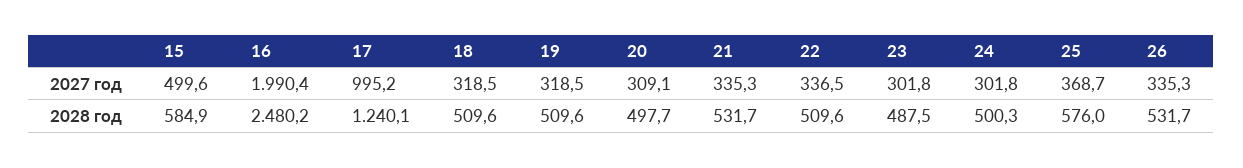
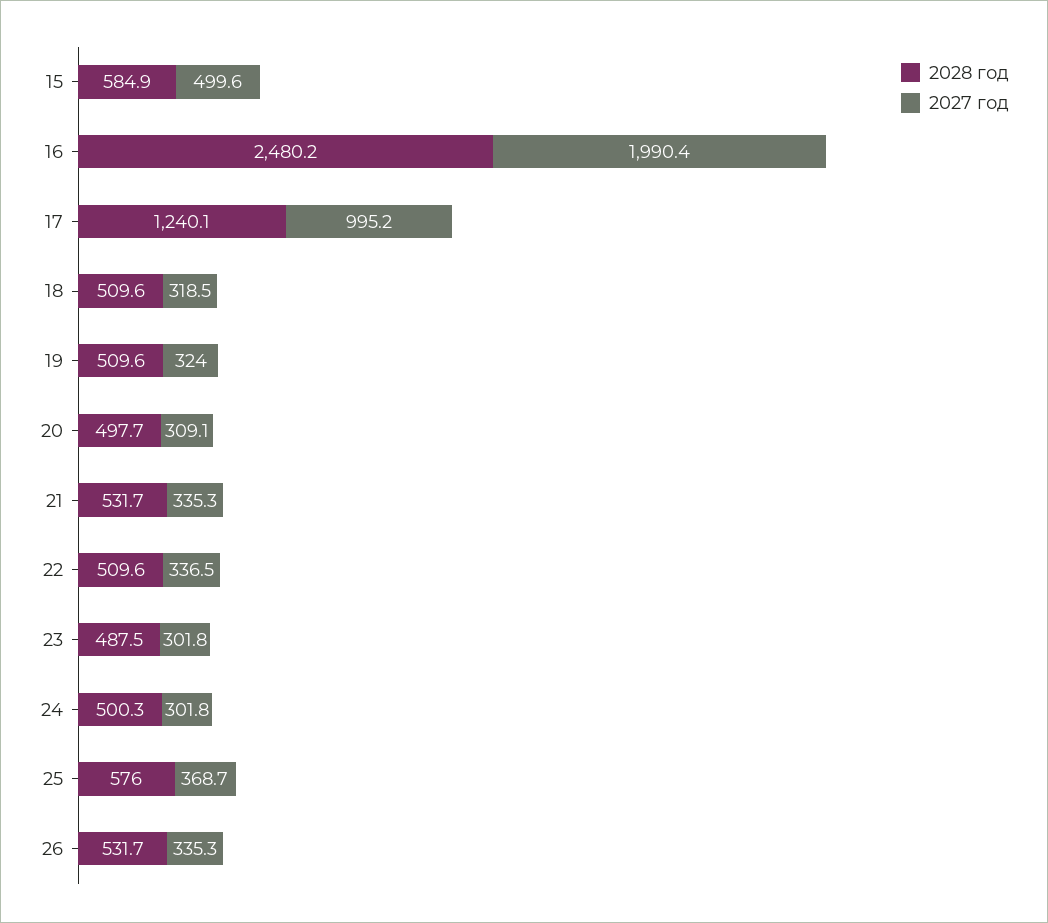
  {
    "2027 год": {
      "15": 499.6,
      "16": 1990.4,
      "17": 995.2,
      "18": 318.5,
-     "19": 318.5,
+     "19": 324,
      "20": 309.1,
      "21": 335.3,
      "22": 336.5,
      "23": 301.8,
      "24": 301.8,
      "25": 368.7,
      "26": 335.3
    },
    "2028 год": {
      "15": 584.9,
      "16": 2480.2,
      "17": 1240.1,
      "18": 509.6,
      "19": 509.6,
      "20": 497.7,
      "21": 531.7,
      "22": 509.6,
      "23": 487.5,
      "24": 500.3,
      "25": 576,
      "26": 531.7
    }
  }

